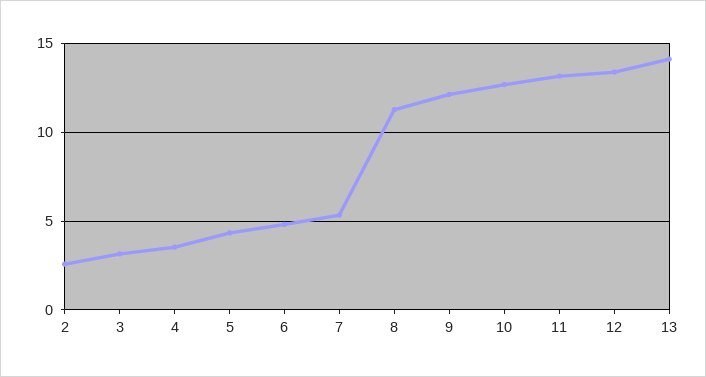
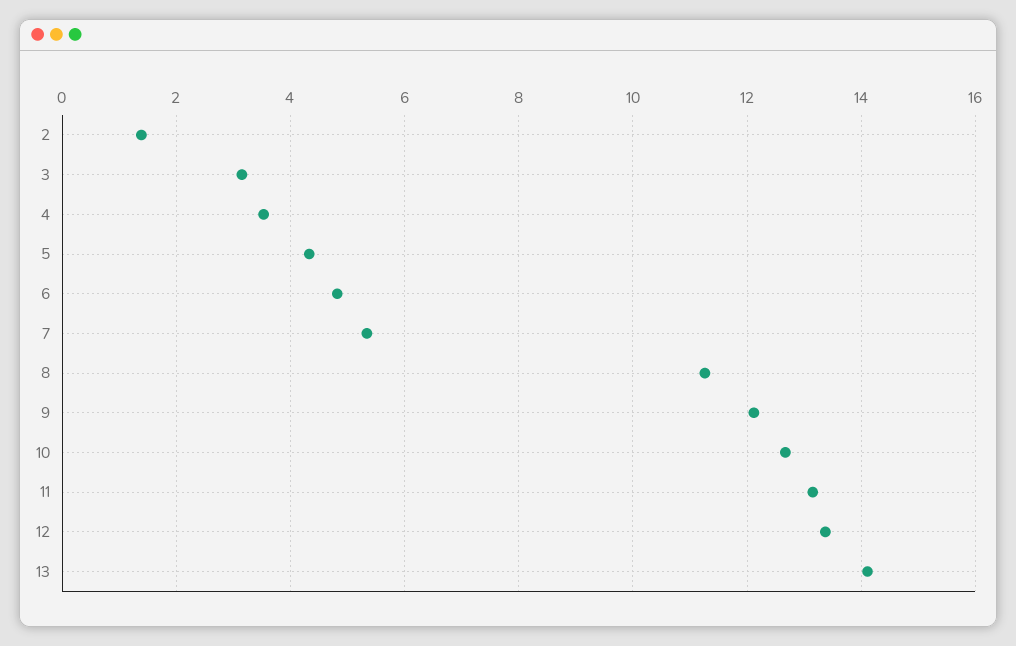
  {
-   "2": 2.5,
+   "2": 1.4,
    "3": 3.2,
    "4": 3.6,
    "5": 4.4,
    "6": 4.8,
    "7": 5.4,
    "8": 11.2,
    "9": 12.2,
    "10": 12.6,
    "11": 13.2,
    "12": 13.4,
    "13": 14.2
  }

